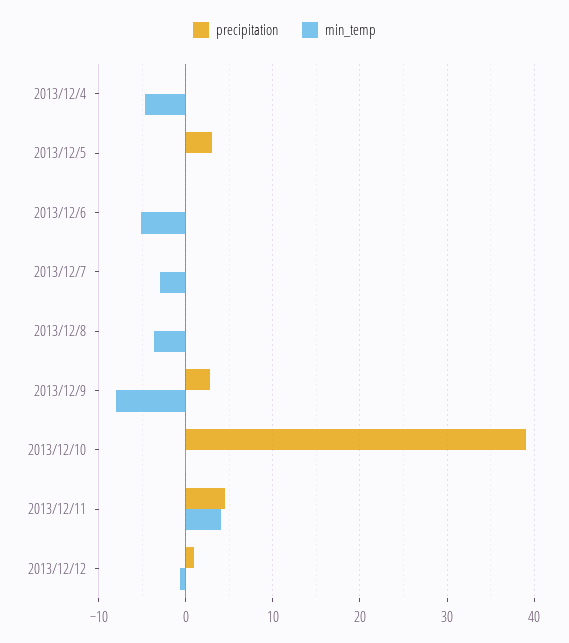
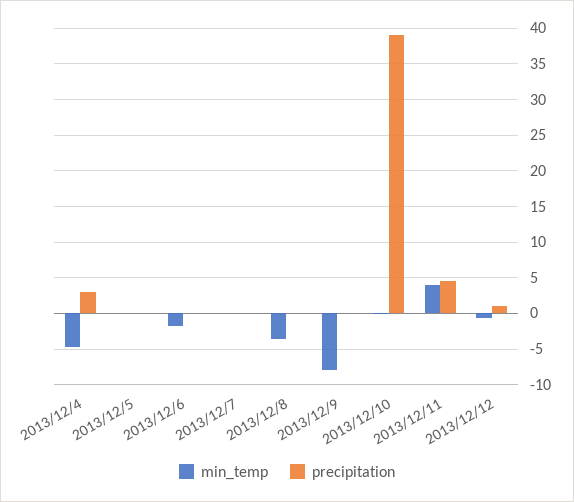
  {
    "precipitation": {
-     "2013/12/4": 0,
+     "2013/12/4": 3,
-     "2013/12/5": 3,
+     "2013/12/5": 0,
      "2013/12/6": 0,
      "2013/12/7": 0,
      "2013/12/8": 0,
-     "2013/12/9": 3,
+     "2013/12/9": 0,
      "2013/12/10": 39,
      "2013/12/11": 5,
      "2013/12/12": 1
    },
    "min_temp": {
      "2013/12/4": -5,
      "2013/12/5": 0,
-     "2013/12/6": -5,
+     "2013/12/6": -2,
-     "2013/12/7": -3,
+     "2013/12/7": 0,
      "2013/12/8": -4,
      "2013/12/9": -8,
      "2013/12/10": 0,
      "2013/12/11": 4,
      "2013/12/12": -1
    }
  }

